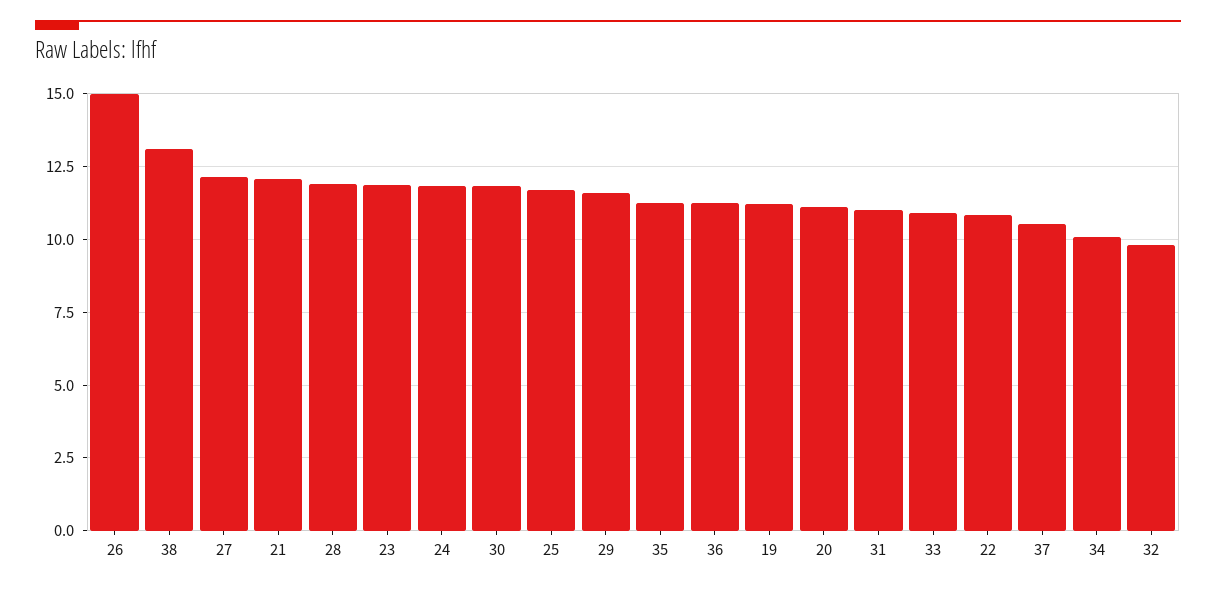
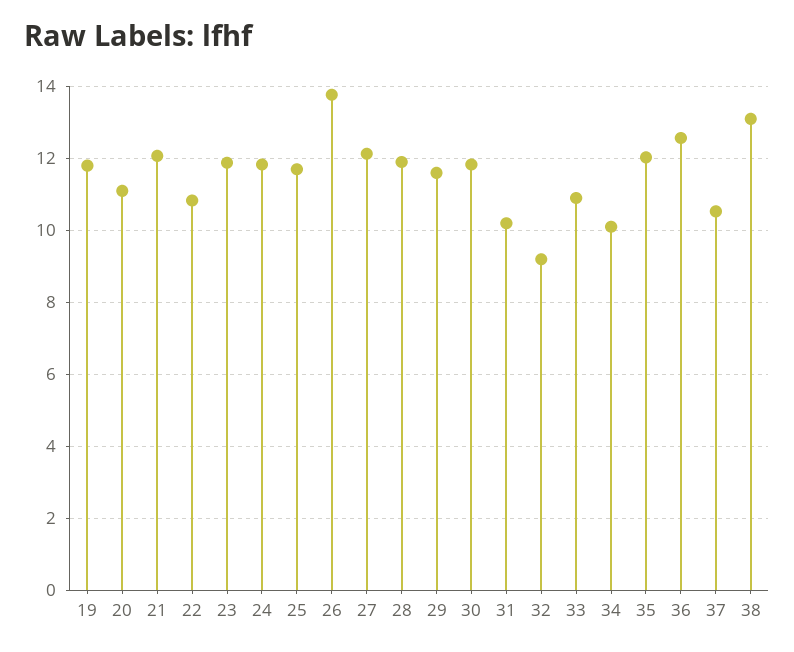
  {
-   "26": 15,
+   "26": 13.8,
    "38": 13.2,
    "27": 12.2,
    "21": 12,
    "28": 12,
    "23": 11.8,
    "24": 11.8,
    "30": 11.8,
    "25": 11.8,
    "29": 11.6,
-   "35": 11.25,
+   "35": 12,
-   "36": 11.25,
+   "36": 12.6,
-   "19": 11.25,
+   "19": 11.8,
    "20": 11.2,
-   "31": 11,
+   "31": 10.2,
    "33": 11,
    "22": 10.8,
    "37": 10.6,
    "34": 10.2,
-   "32": 9.75
+   "32": 9.2
  }

